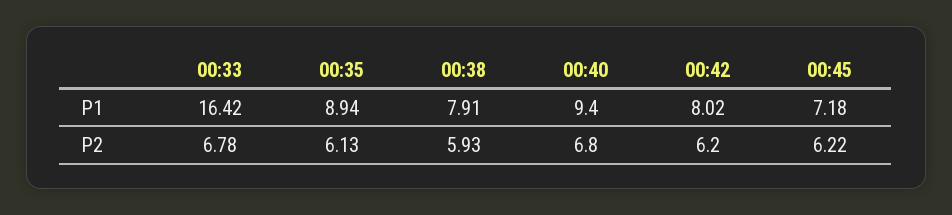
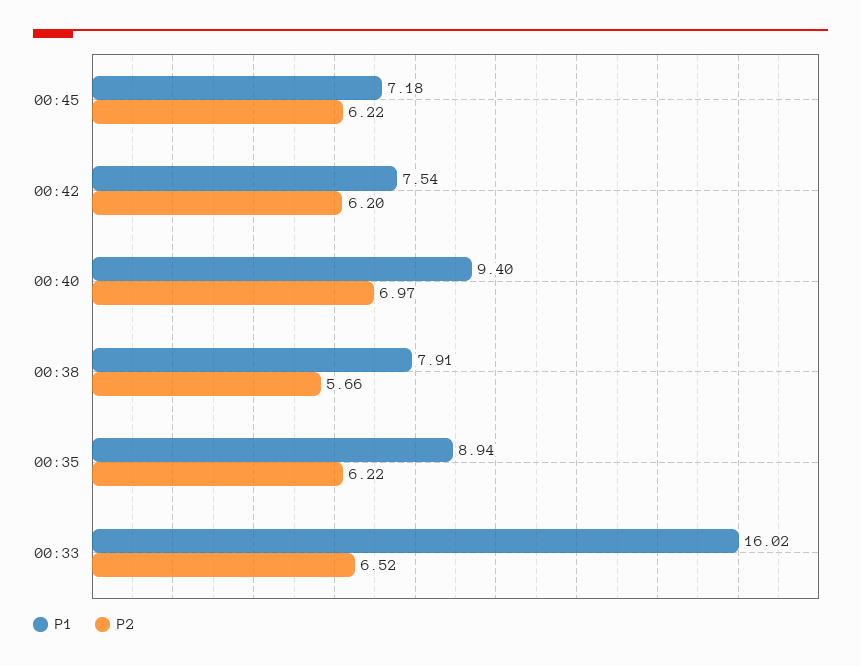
  {
    "P1": {
-     "00:33": 16.42,
+     "00:33": 16.02,
      "00:35": 8.94,
      "00:38": 7.91,
      "00:40": 9.4,
-     "00:42": 8.02,
+     "00:42": 7.54,
      "00:45": 7.18
    },
    "P2": {
-     "00:33": 6.78,
+     "00:33": 6.52,
-     "00:35": 6.13,
+     "00:35": 6.22,
-     "00:38": 5.93,
+     "00:38": 5.66,
-     "00:40": 6.8,
+     "00:40": 6.97,
      "00:42": 6.2,
      "00:45": 6.22
    }
  }

